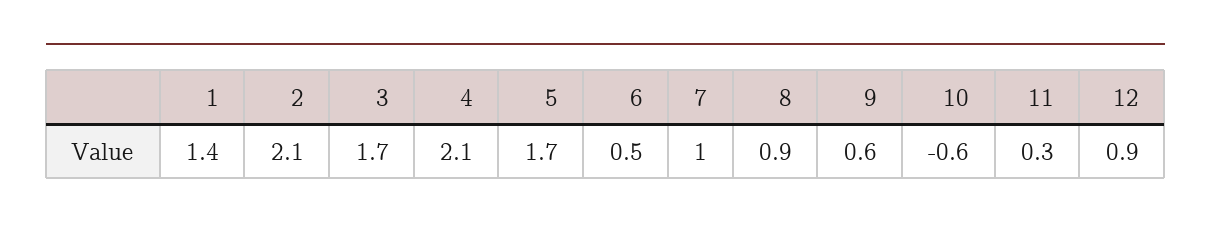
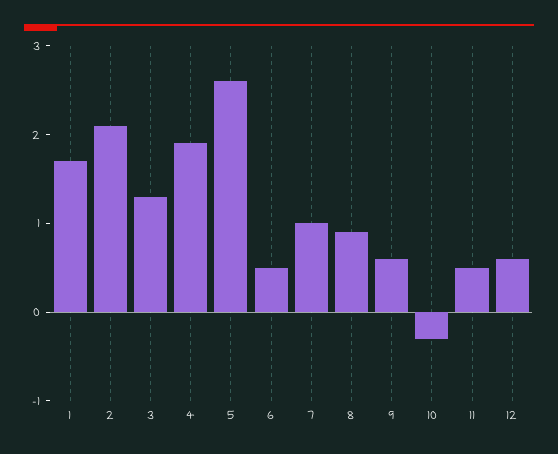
  {
-   "1": 1.4,
+   "1": 1.7,
    "2": 2.1,
-   "3": 1.7,
+   "3": 1.3,
-   "4": 2.1,
+   "4": 1.9,
-   "5": 1.7,
+   "5": 2.6,
    "6": 0.5,
    "7": 1,
    "8": 0.9,
    "9": 0.6,
-   "10": -0.6,
+   "10": -0.3,
-   "11": 0.3,
+   "11": 0.5,
-   "12": 0.9
+   "12": 0.6
  }

